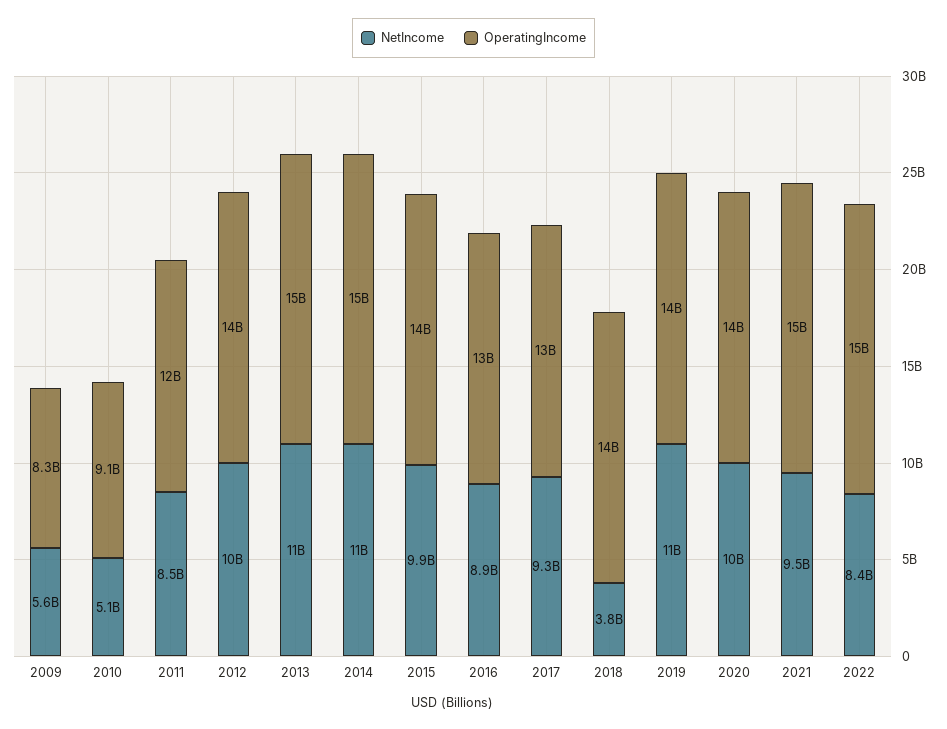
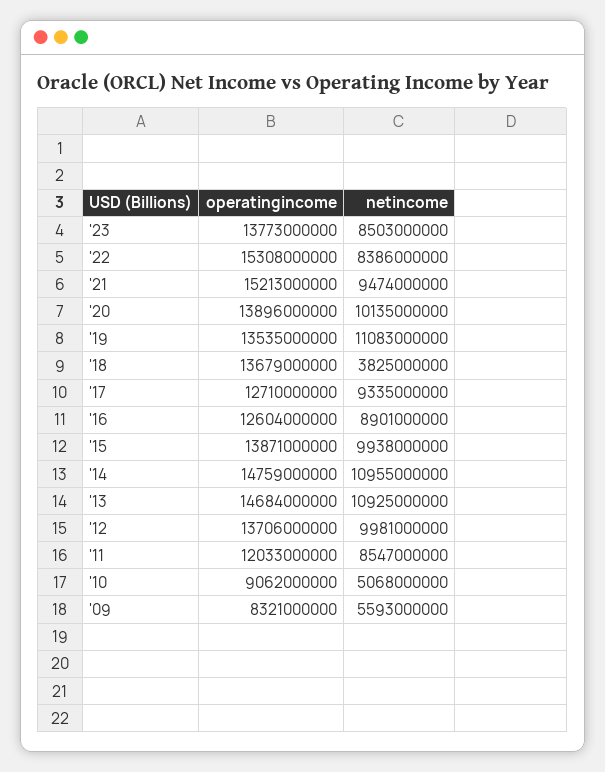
  {
    "NetIncome": {
      "2009": 5593000000,
      "2010": 5068000000,
      "2011": 8547000000,
      "2012": 9981000000,
      "2013": 10925000000,
      "2014": 10955000000,
      "2015": 9938000000,
      "2016": 8901000000,
      "2017": 9335000000,
      "2018": 3825000000,
      "2019": 11083000000,
      "2020": 10135000000,
      "2021": 9474000000,
-     "2022": 8386000000
+     "2022": 8386000000,
+     "'23": 8503000000
    },
    "OperatingIncome": {
      "2009": 8321000000,
      "2010": 9062000000,
      "2011": 12033000000,
      "2012": 13706000000,
      "2013": 14684000000,
      "2014": 14759000000,
      "2015": 13871000000,
      "2016": 12604000000,
      "2017": 12710000000,
      "2018": 13679000000,
      "2019": 13535000000,
      "2020": 13896000000,
      "2021": 15213000000,
-     "2022": 15308000000
+     "2022": 15308000000,
+     "'23": 13773000000
    }
  }

